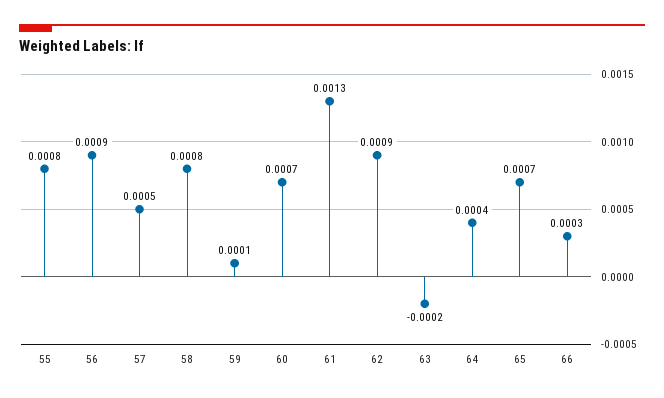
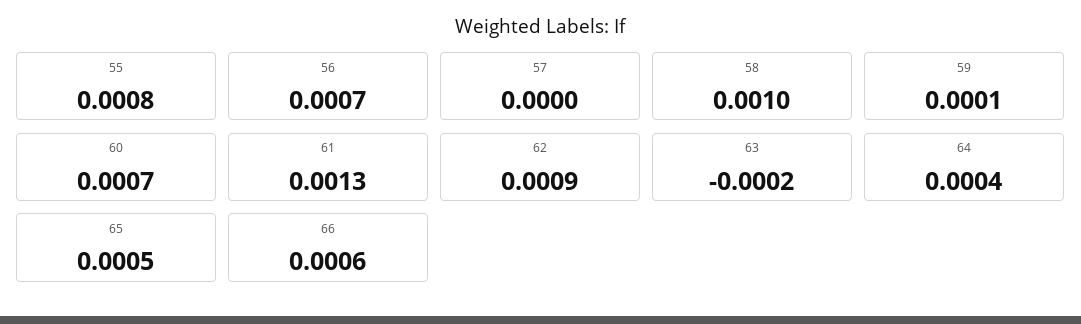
  {
    "55": 0.0008,
-   "56": 0.0009,
+   "56": 0.0007,
-   "57": 0.0005,
+   "57": 0,
-   "58": 0.0008,
+   "58": 0.001,
    "59": 0.0001,
    "60": 0.0007,
    "61": 0.0013,
    "62": 0.0009,
    "63": -0.0002,
    "64": 0.0004,
-   "65": 0.0007,
+   "65": 0.0005,
-   "66": 0.0003
+   "66": 0.0006
  }

